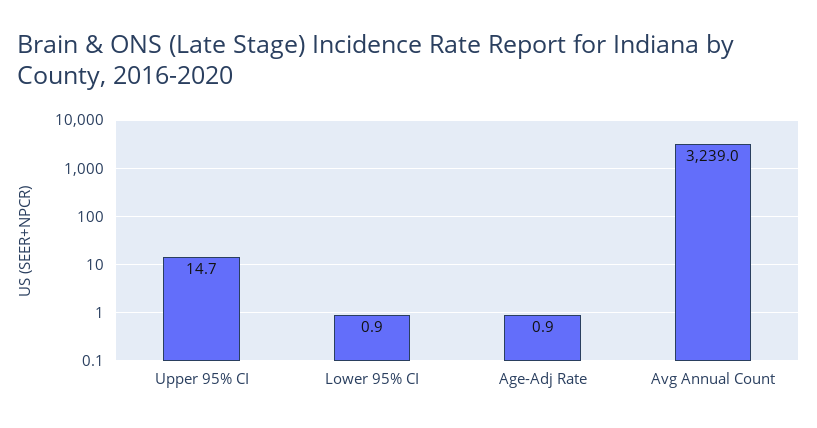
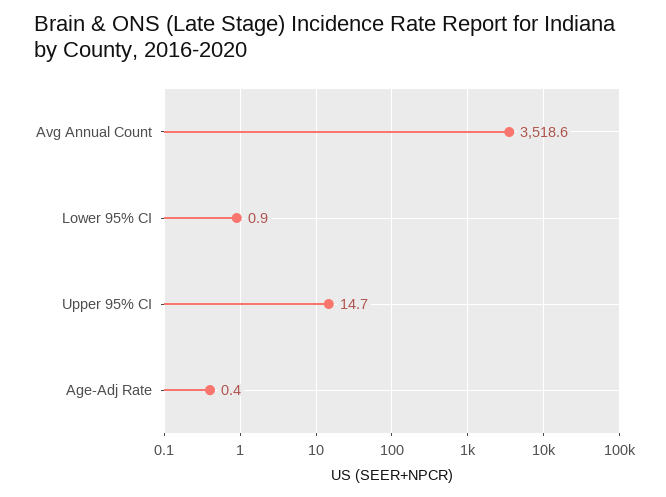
  {
    "Upper 95% CI": 14.7,
    "Lower 95% CI": 0.9,
-   "Age-Adj Rate": 0.9,
+   "Age-Adj Rate": 0.4,
-   "Avg Annual Count": 3239
+   "Avg Annual Count": 3518.6
  }

